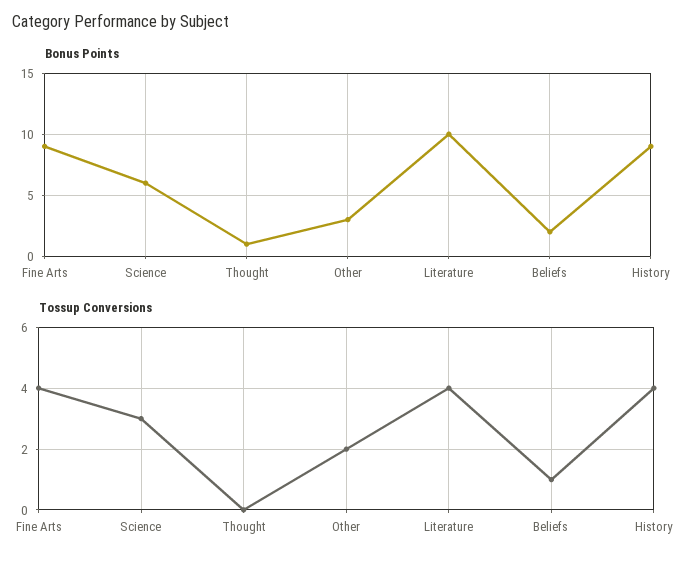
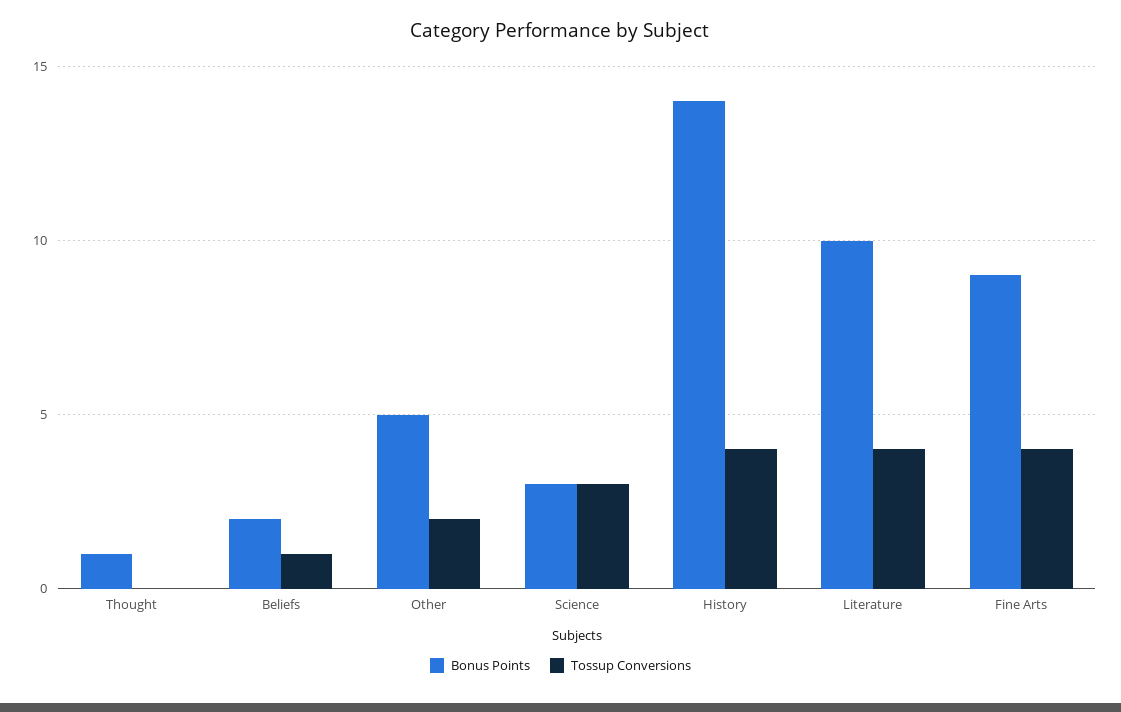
  {
    "Bonus Points": {
      "Fine Arts": 9,
-     "Science": 6,
+     "Science": 3,
      "Thought": 1,
-     "Other": 3,
+     "Other": 5,
      "Literature": 10,
      "Beliefs": 2,
-     "History": 9
+     "History": 14
    },
    "Tossup Conversions": {
      "Fine Arts": 4,
      "Science": 3,
      "Thought": 0,
      "Other": 2,
      "Literature": 4,
      "Beliefs": 1,
      "History": 4
    }
  }

